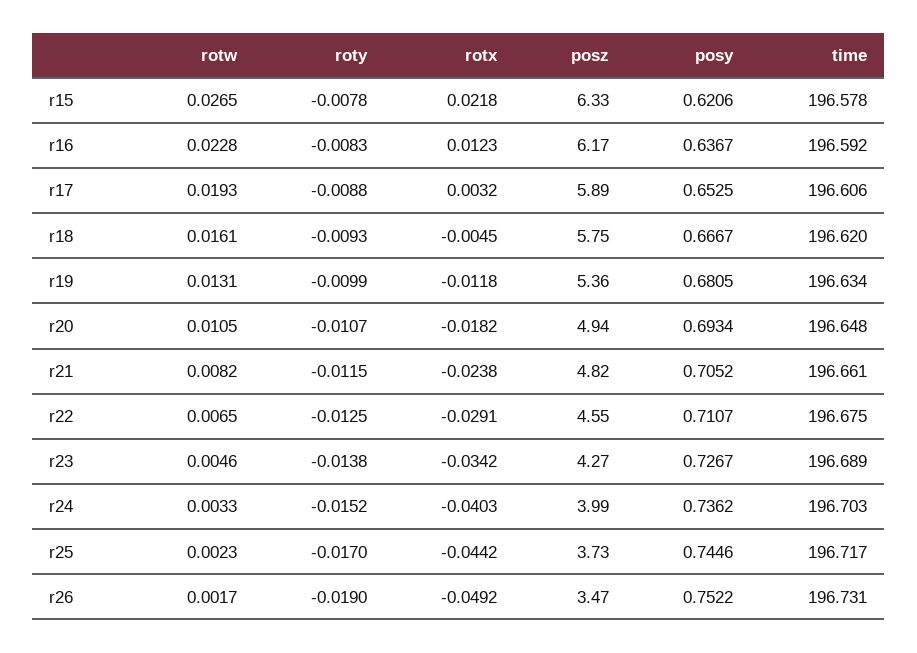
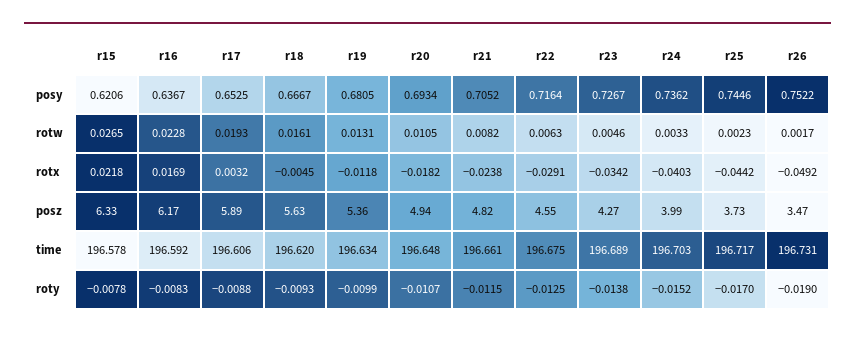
  {
    "rotw": {
      "r15": 0.0265,
      "r16": 0.0228,
      "r17": 0.0193,
      "r18": 0.0161,
      "r19": 0.0131,
      "r20": 0.0105,
      "r21": 0.0082,
-     "r22": 0.0065,
+     "r22": 0.0063,
      "r23": 0.0046,
      "r24": 0.0033,
      "r25": 0.0023,
      "r26": 0.0017
    },
    "roty": {
      "r15": -0.0078,
      "r16": -0.0083,
      "r17": -0.0088,
      "r18": -0.0093,
      "r19": -0.0099,
      "r20": -0.0107,
      "r21": -0.0115,
      "r22": -0.0125,
      "r23": -0.0138,
      "r24": -0.0152,
      "r25": -0.017,
      "r26": -0.019
    },
    "rotx": {
      "r15": 0.0218,
-     "r16": 0.0123,
+     "r16": 0.0169,
      "r17": 0.0032,
      "r18": -0.0045,
      "r19": -0.0118,
      "r20": -0.0182,
      "r21": -0.0238,
      "r22": -0.0291,
      "r23": -0.0342,
      "r24": -0.0403,
      "r25": -0.0442,
      "r26": -0.0492
    },
    "posz": {
      "r15": 6.33,
      "r16": 6.17,
      "r17": 5.89,
-     "r18": 5.75,
+     "r18": 5.63,
      "r19": 5.36,
      "r20": 4.94,
      "r21": 4.82,
      "r22": 4.55,
      "r23": 4.27,
      "r24": 3.99,
      "r25": 3.73,
      "r26": 3.47
    },
    "posy": {
      "r15": 0.6206,
      "r16": 0.6367,
      "r17": 0.6525,
      "r18": 0.6667,
      "r19": 0.6805,
      "r20": 0.6934,
      "r21": 0.7052,
-     "r22": 0.7107,
+     "r22": 0.7164,
      "r23": 0.7267,
      "r24": 0.7362,
      "r25": 0.7446,
      "r26": 0.7522
    },
    "time": {
      "r15": 196.578,
      "r16": 196.592,
      "r17": 196.606,
      "r18": 196.62,
      "r19": 196.634,
      "r20": 196.648,
      "r21": 196.661,
      "r22": 196.675,
      "r23": 196.689,
      "r24": 196.703,
      "r25": 196.717,
      "r26": 196.731
    }
  }

